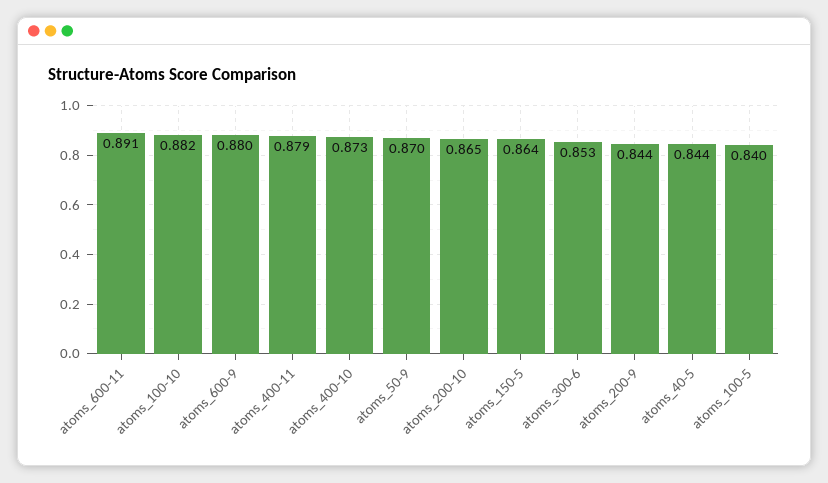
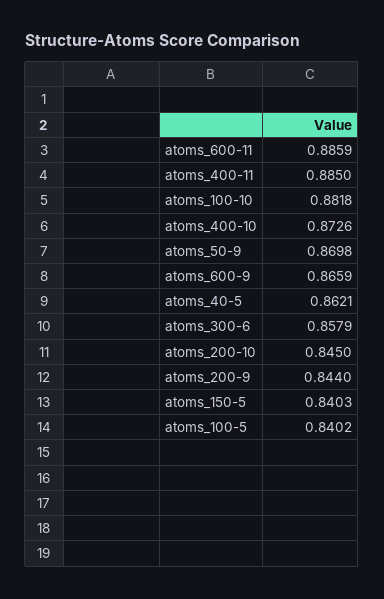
  {
-   "atoms_600-11": 0.891,
+   "atoms_600-11": 0.8859,
    "atoms_100-10": 0.8818,
-   "atoms_600-9": 0.88,
+   "atoms_600-9": 0.8659,
-   "atoms_400-11": 0.879,
+   "atoms_400-11": 0.885,
    "atoms_400-10": 0.8726,
    "atoms_50-9": 0.8698,
-   "atoms_200-10": 0.865,
+   "atoms_200-10": 0.845,
-   "atoms_150-5": 0.864,
+   "atoms_150-5": 0.8403,
-   "atoms_300-6": 0.853,
+   "atoms_300-6": 0.8579,
    "atoms_200-9": 0.844,
-   "atoms_40-5": 0.844,
+   "atoms_40-5": 0.8621,
    "atoms_100-5": 0.8402
  }

